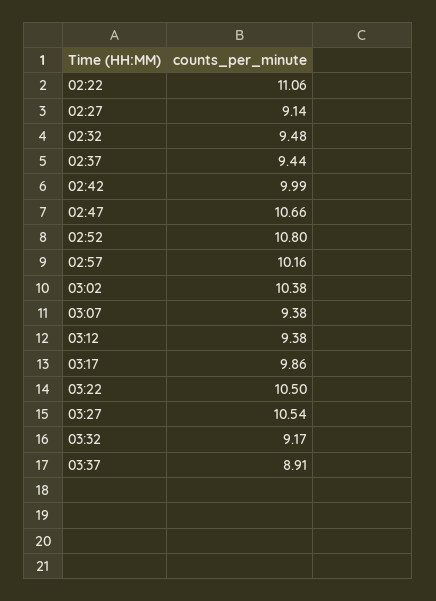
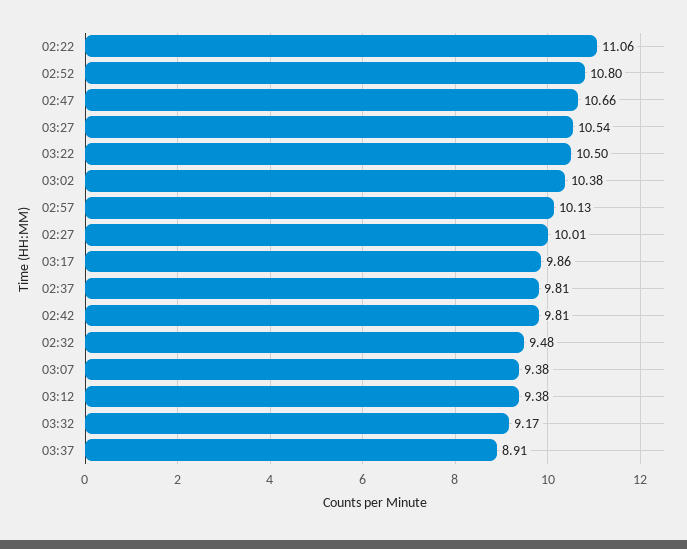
  {
    "02:22": 11.06,
-   "02:27": 9.14,
+   "02:27": 10.01,
    "02:32": 9.48,
-   "02:37": 9.44,
+   "02:37": 9.81,
-   "02:42": 9.99,
+   "02:42": 9.81,
    "02:47": 10.66,
    "02:52": 10.8,
-   "02:57": 10.16,
+   "02:57": 10.13,
    "03:02": 10.38,
    "03:07": 9.38,
    "03:12": 9.38,
    "03:17": 9.86,
    "03:22": 10.5,
    "03:27": 10.54,
    "03:32": 9.17,
    "03:37": 8.91
  }

